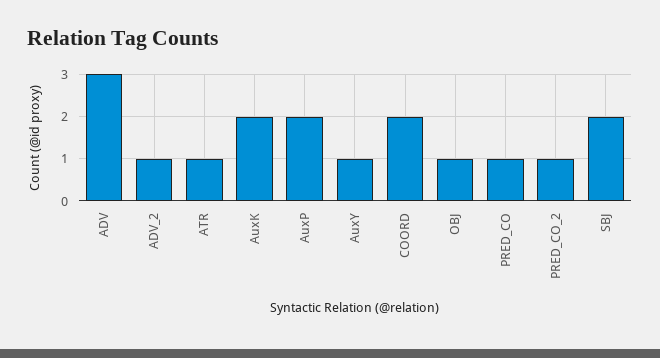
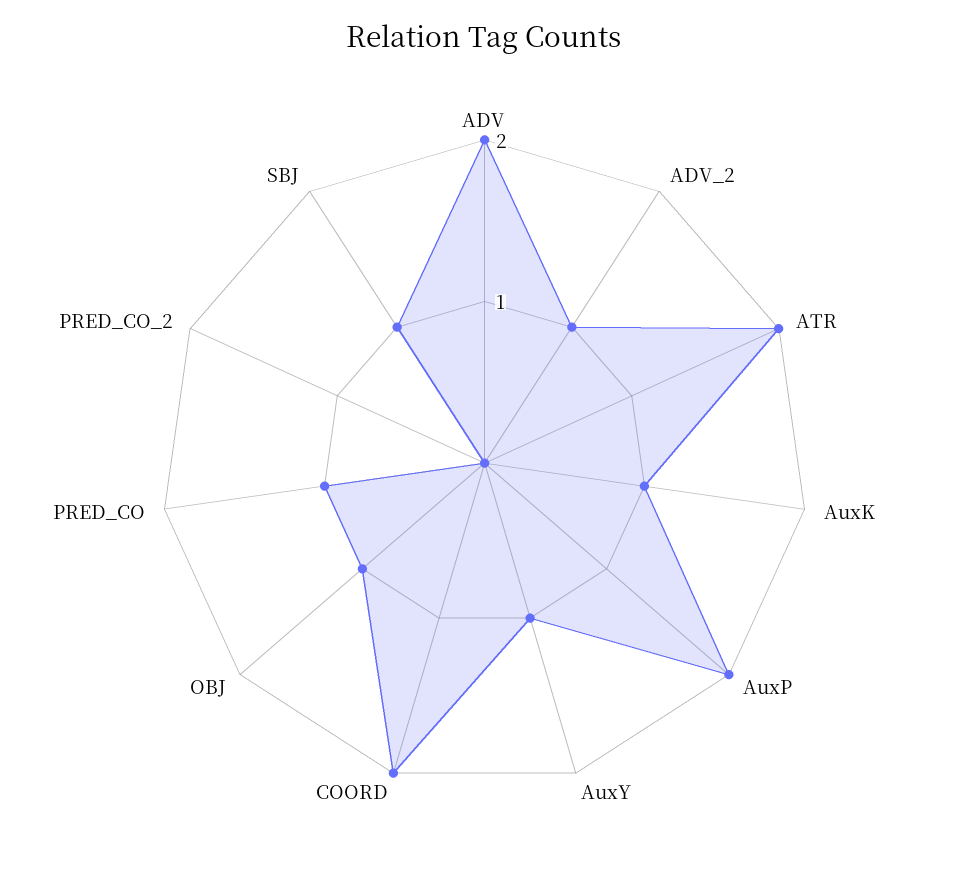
  {
-   "ADV": 3,
+   "ADV": 2,
    "ADV_2": 1,
-   "ATR": 1,
+   "ATR": 2,
-   "AuxK": 2,
+   "AuxK": 1,
    "AuxP": 2,
    "AuxY": 1,
    "COORD": 2,
    "OBJ": 1,
    "PRED_CO": 1,
-   "PRED_CO_2": 1,
+   "PRED_CO_2": 0,
-   "SBJ": 2
+   "SBJ": 1
  }

